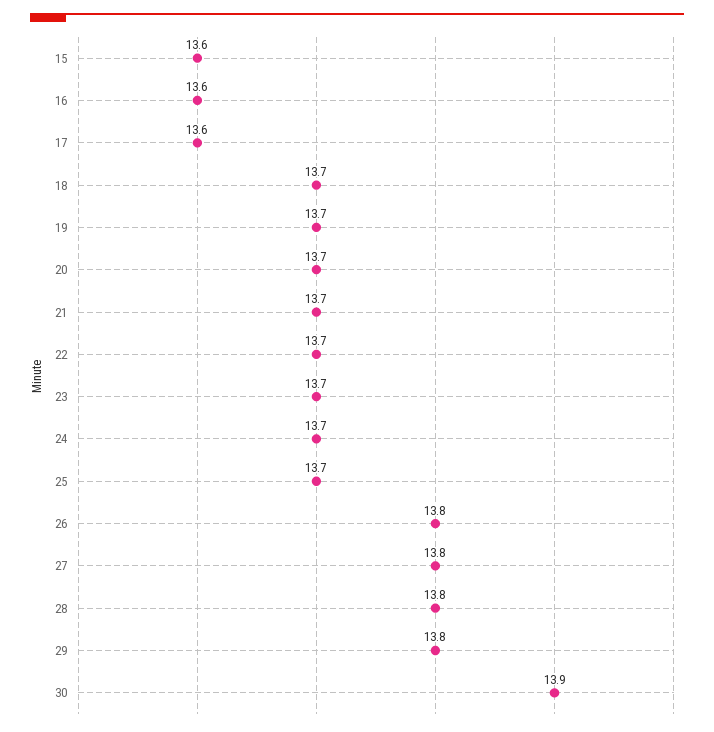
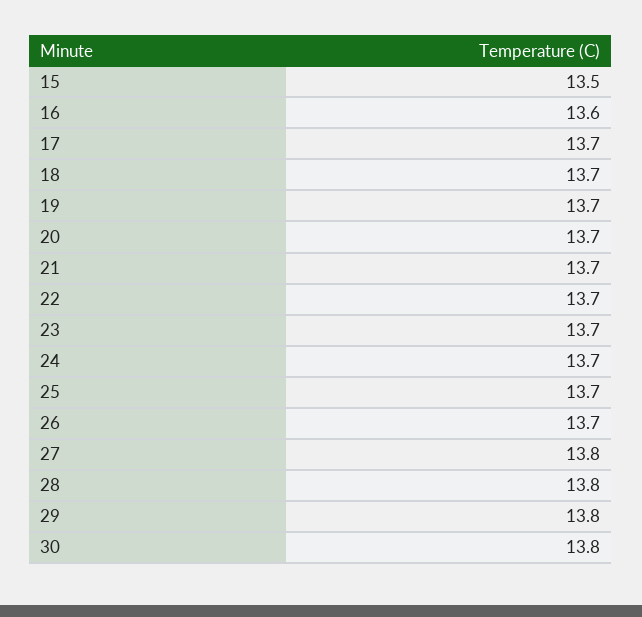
  {
-   "15": 13.6,
+   "15": 13.5,
    "16": 13.6,
-   "17": 13.6,
+   "17": 13.7,
    "18": 13.7,
    "19": 13.7,
    "20": 13.7,
    "21": 13.7,
    "22": 13.7,
    "23": 13.7,
    "24": 13.7,
    "25": 13.7,
-   "26": 13.8,
+   "26": 13.7,
    "27": 13.8,
    "28": 13.8,
    "29": 13.8,
-   "30": 13.9
+   "30": 13.8
  }

